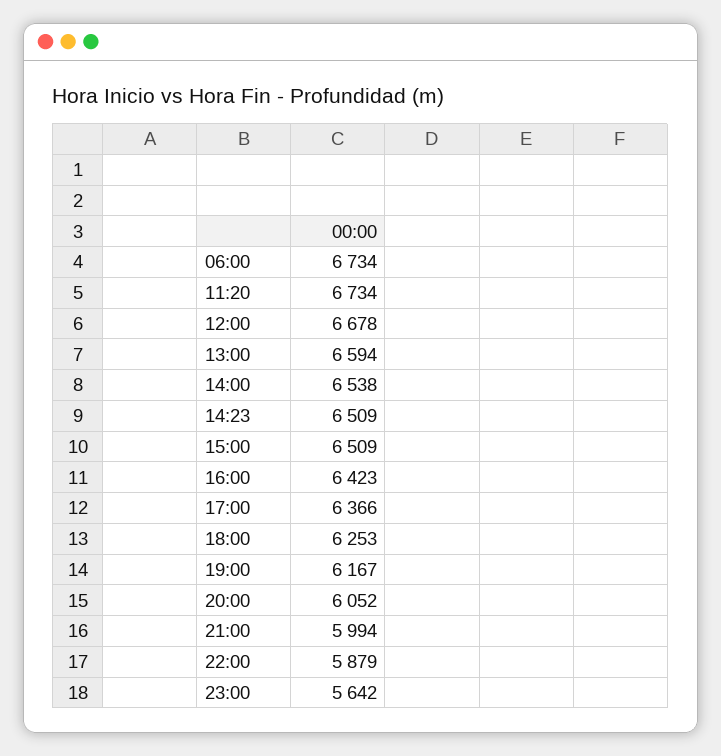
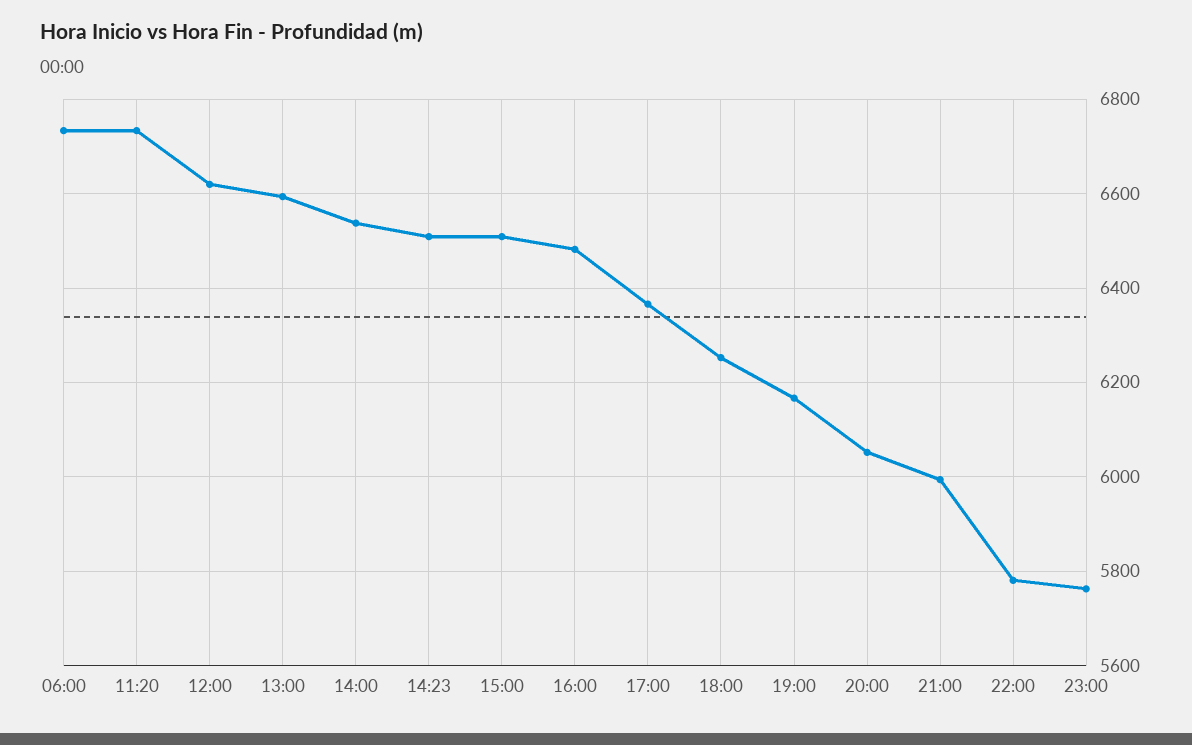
  {
    "06:00": 6734,
    "11:20": 6734,
-   "12:00": 6678,
+   "12:00": 6620,
    "13:00": 6594,
    "14:00": 6538,
    "14:23": 6509,
    "15:00": 6509,
-   "16:00": 6423,
+   "16:00": 6480,
    "17:00": 6366,
    "18:00": 6253,
    "19:00": 6167,
    "20:00": 6052,
    "21:00": 5994,
-   "22:00": 5879,
+   "22:00": 5780,
-   "23:00": 5642
+   "23:00": 5760
  }

